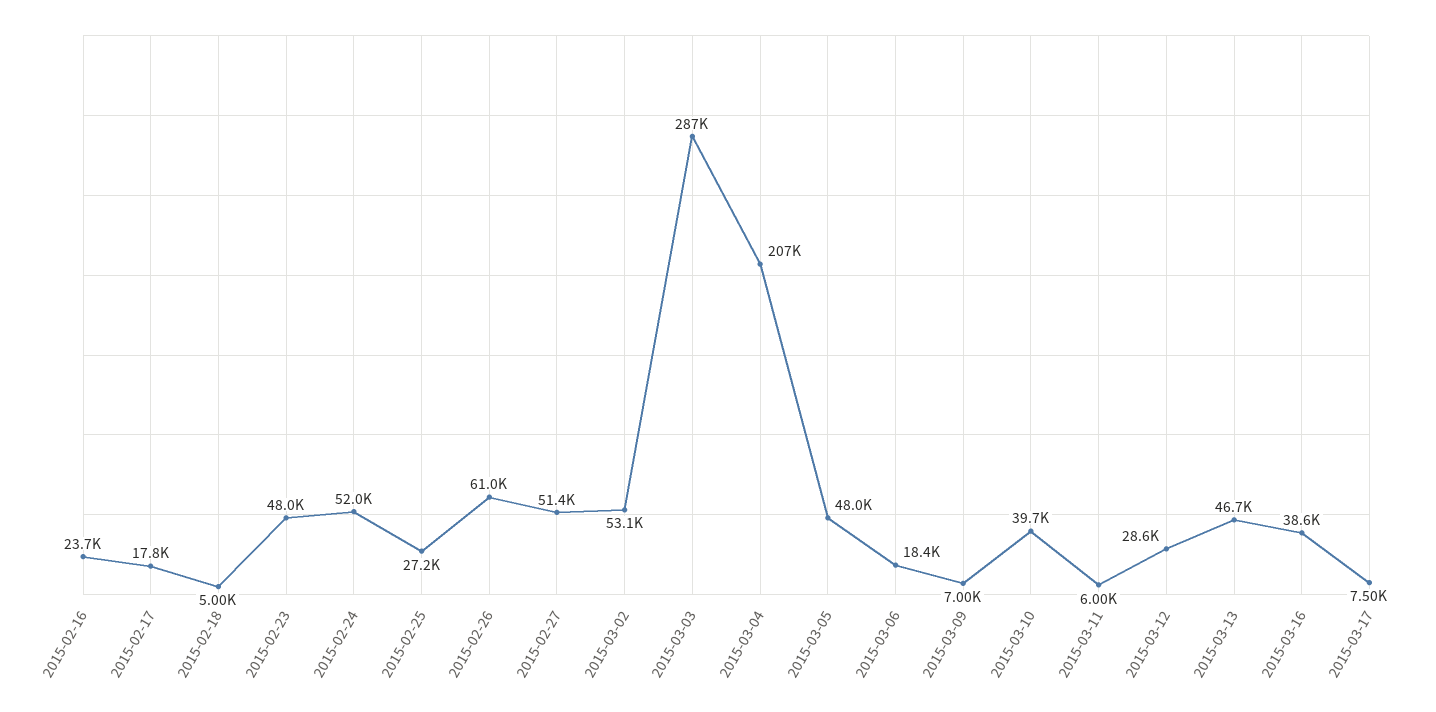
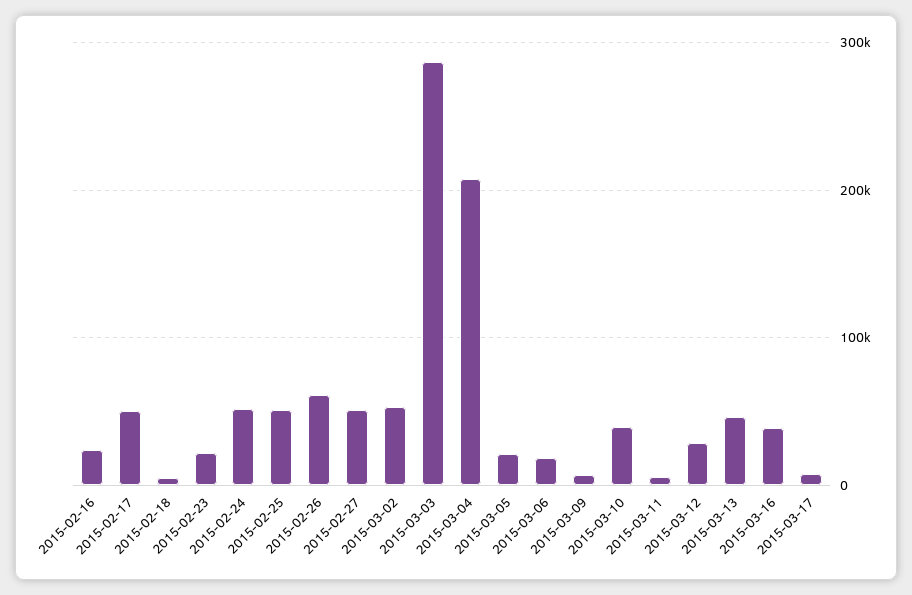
  {
    "2015-02-16": 23700,
-   "2015-02-17": 17800,
+   "2015-02-17": 50000,
    "2015-02-18": 5000,
-   "2015-02-23": 48000,
+   "2015-02-23": 20000,
    "2015-02-24": 52000,
-   "2015-02-25": 27200,
+   "2015-02-25": 50000,
    "2015-02-26": 61000,
    "2015-02-27": 51400,
    "2015-03-02": 53100,
    "2015-03-03": 287000,
    "2015-03-04": 207000,
-   "2015-03-05": 48000,
+   "2015-03-05": 20000,
    "2015-03-06": 18400,
    "2015-03-09": 7000,
    "2015-03-10": 39700,
    "2015-03-11": 6000,
    "2015-03-12": 28600,
    "2015-03-13": 46700,
    "2015-03-16": 38600,
    "2015-03-17": 7500
  }

